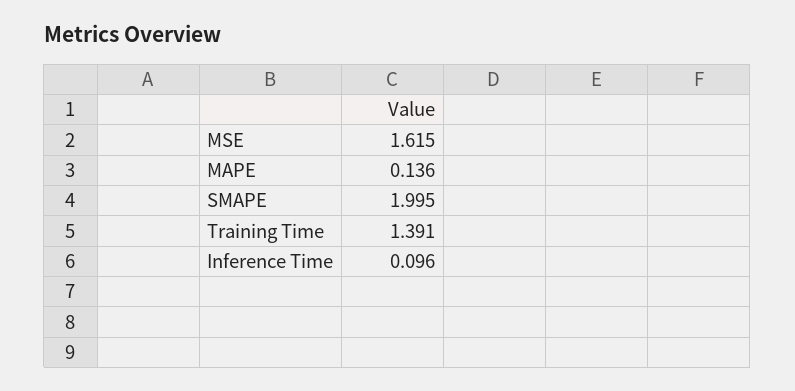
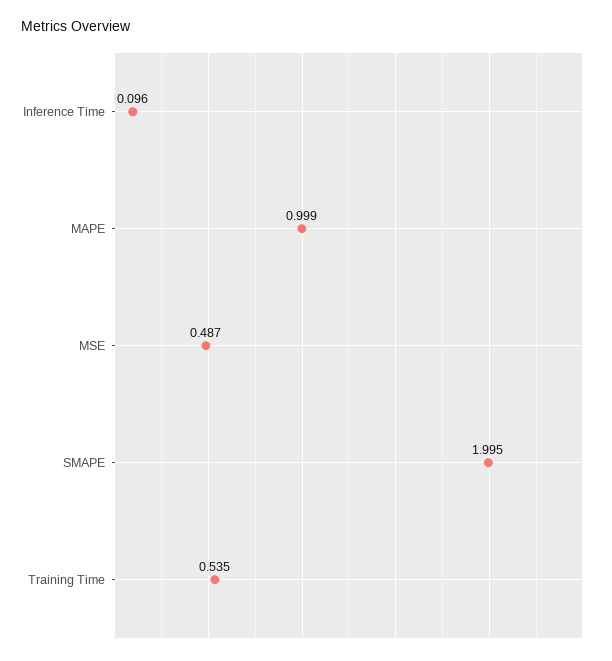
  {
-   "MSE": 1.615,
+   "MSE": 0.487,
-   "MAPE": 0.136,
+   "MAPE": 0.999,
    "SMAPE": 1.995,
-   "Training Time": 1.391,
+   "Training Time": 0.535,
    "Inference Time": 0.096
  }

